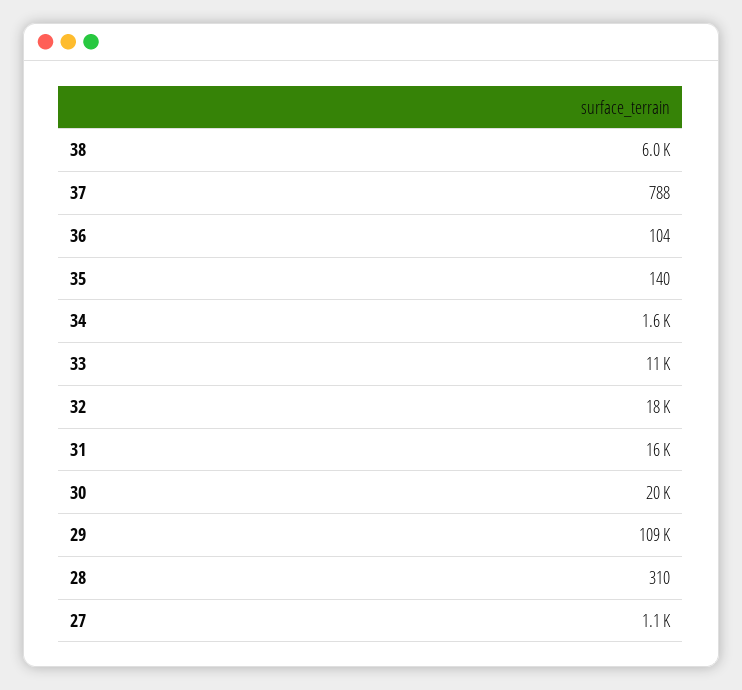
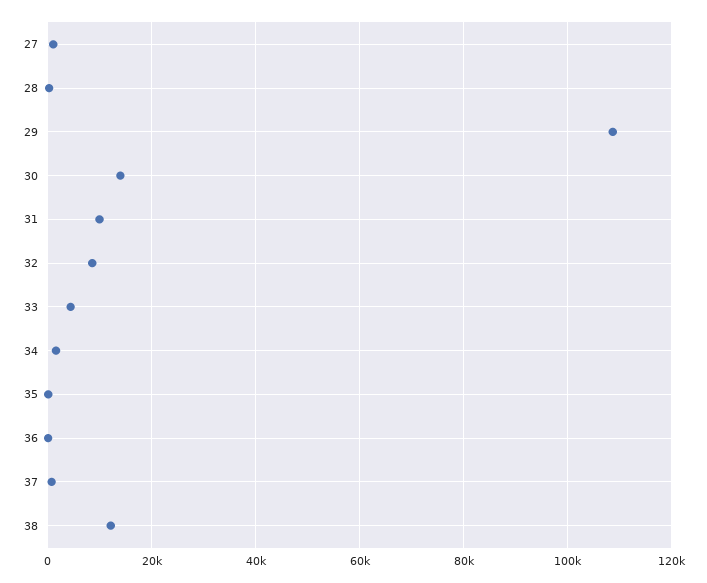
  {
-   "38": 6000,
+   "38": 12000,
    "37": 788,
    "36": 104,
    "35": 140,
    "34": 1600,
-   "33": 11000,
+   "33": 4000,
-   "32": 18000,
+   "32": 8000,
-   "31": 16000,
+   "31": 10000,
-   "30": 20000,
+   "30": 14000,
    "29": 109000,
    "28": 310,
    "27": 1100
  }

